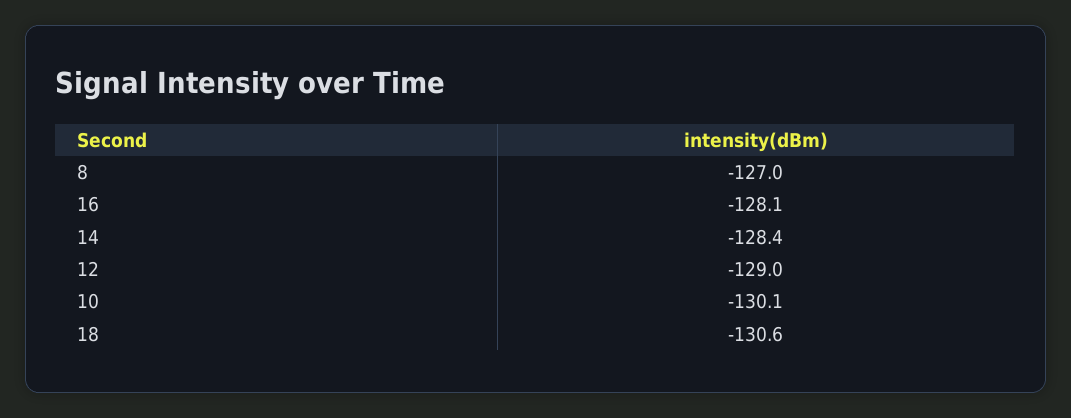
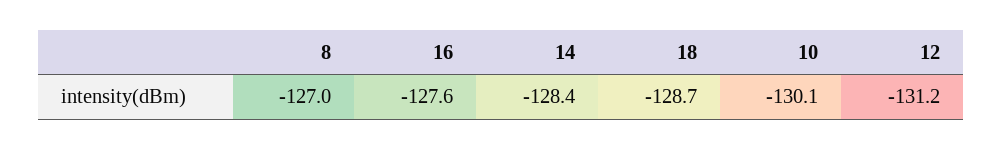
  {
    "8": -127,
-   "16": -128.1,
+   "16": -127.6,
    "14": -128.4,
-   "12": -129,
+   "12": -131.2,
    "10": -130.1,
-   "18": -130.6
+   "18": -128.7
  }

